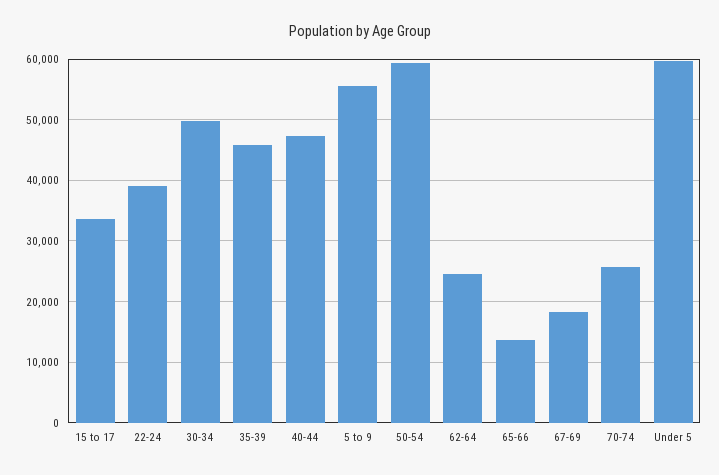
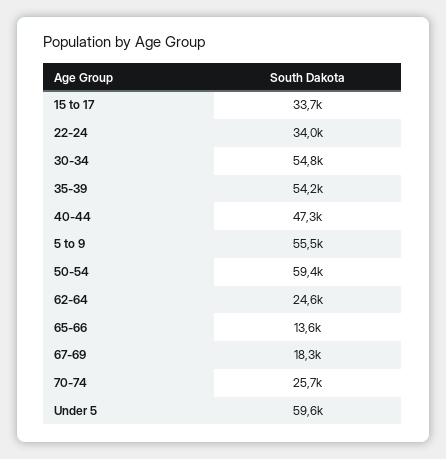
  {
    "15 to 17": 33700,
-   "22-24": 39000,
+   "22-24": 34000,
-   "30-34": 50000,
+   "30-34": 54800,
-   "35-39": 46000,
+   "35-39": 54200,
    "40-44": 47300,
    "5 to 9": 55500,
    "50-54": 59400,
    "62-64": 24600,
    "65-66": 13600,
    "67-69": 18300,
    "70-74": 25700,
    "Under 5": 59600
  }

